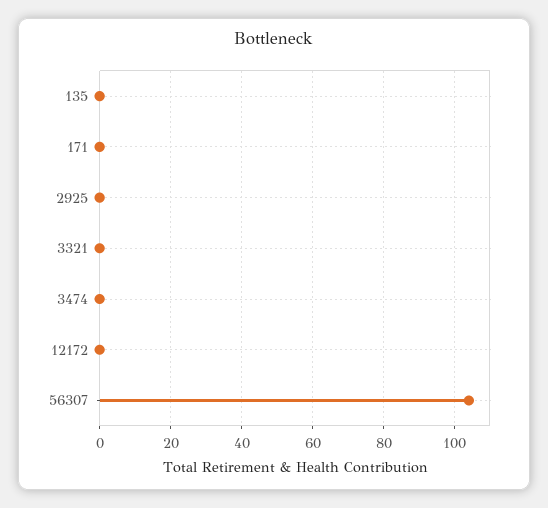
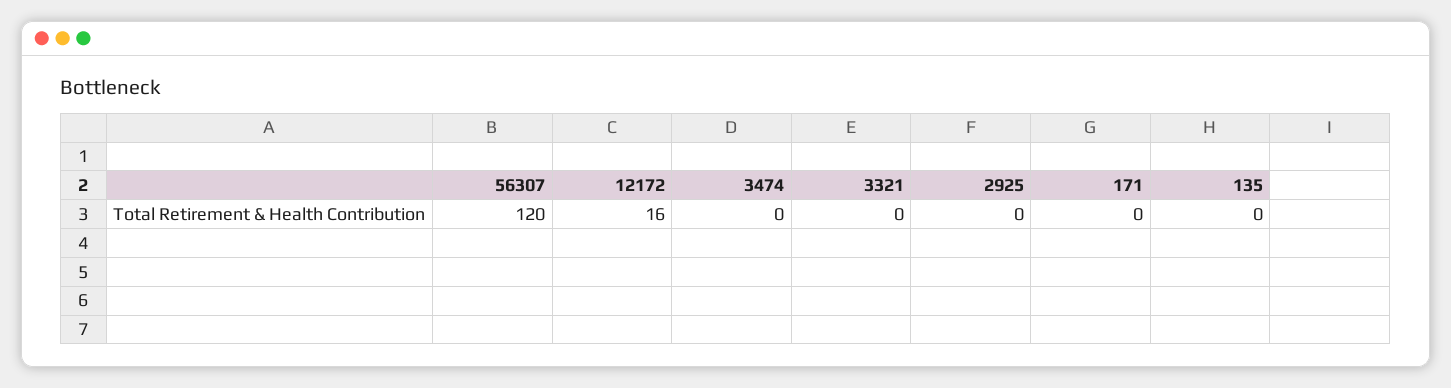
  {
    "135": 0,
    "171": 0,
    "2925": 0,
    "3321": 0,
    "3474": 0,
-   "12172": 0,
+   "12172": 16,
-   "56307": 105
+   "56307": 120
  }

